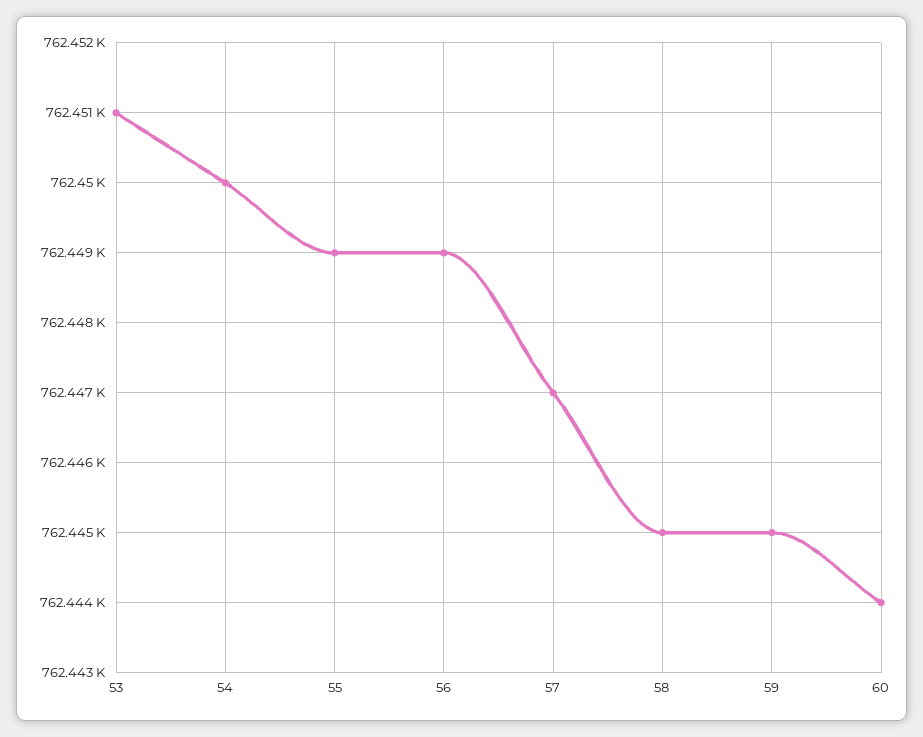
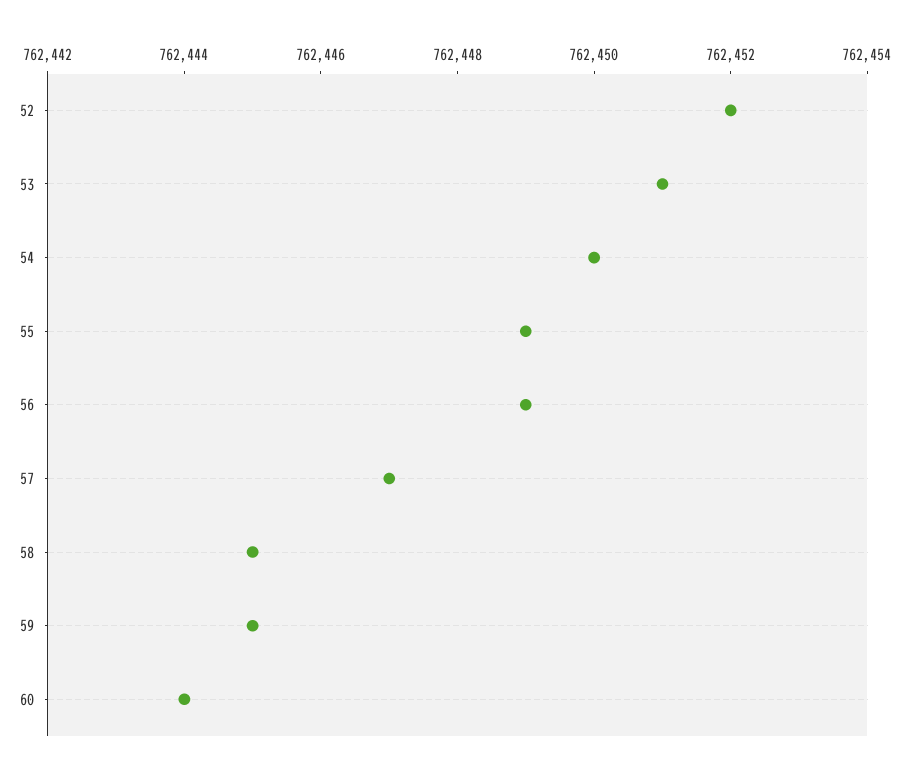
  {
    "53": 762451,
    "54": 762450,
    "55": 762449,
    "56": 762449,
    "57": 762447,
    "58": 762445,
    "59": 762445,
-   "60": 762444
+   "60": 762444,
+   "52": 762452
  }

